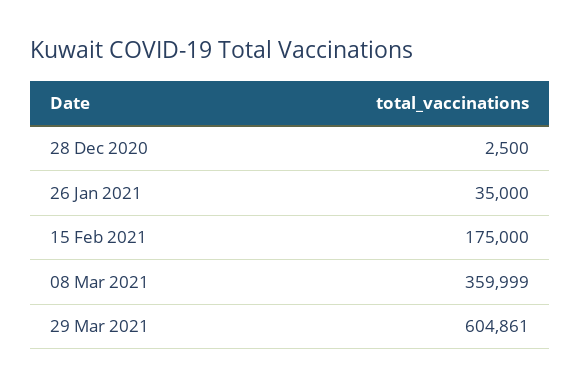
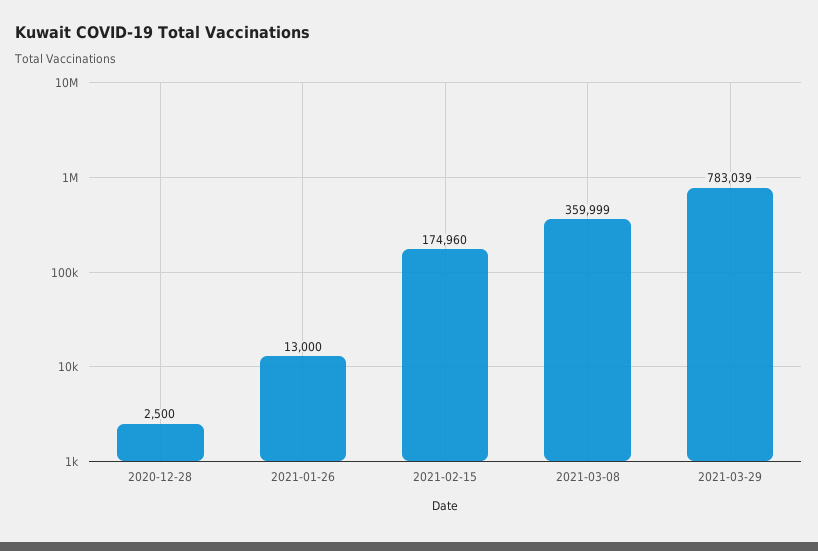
  {
    "28 Dec 2020": 2500,
-   "26 Jan 2021": 35000,
+   "26 Jan 2021": 13000,
-   "15 Feb 2021": 175000,
+   "15 Feb 2021": 174960,
    "08 Mar 2021": 359999,
-   "29 Mar 2021": 604861
+   "29 Mar 2021": 783039
  }

